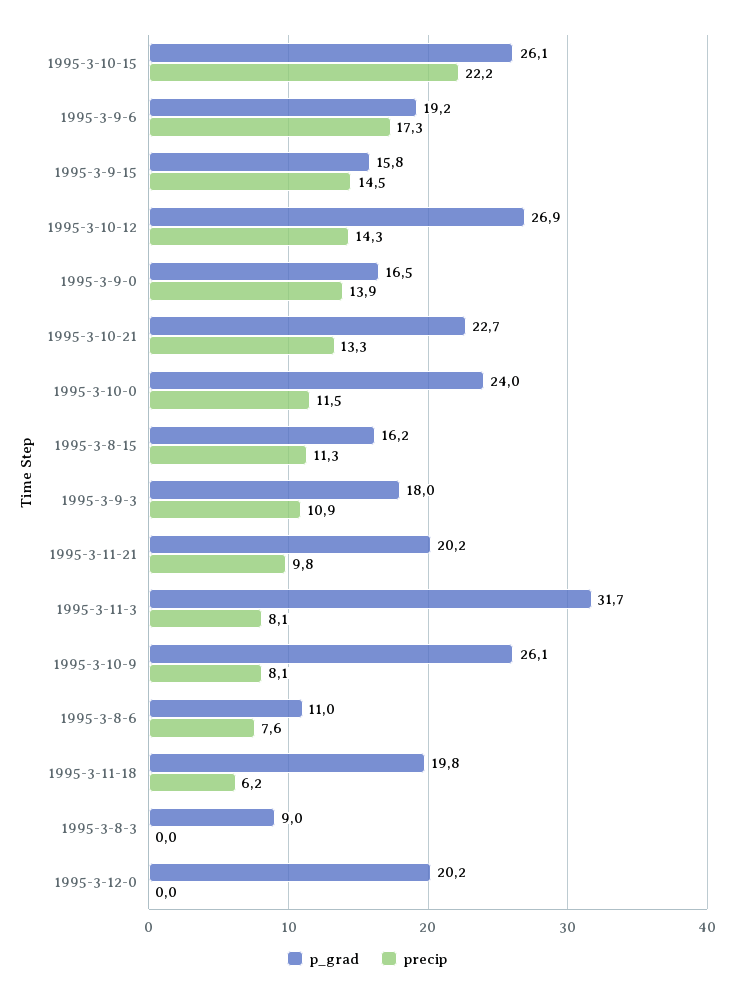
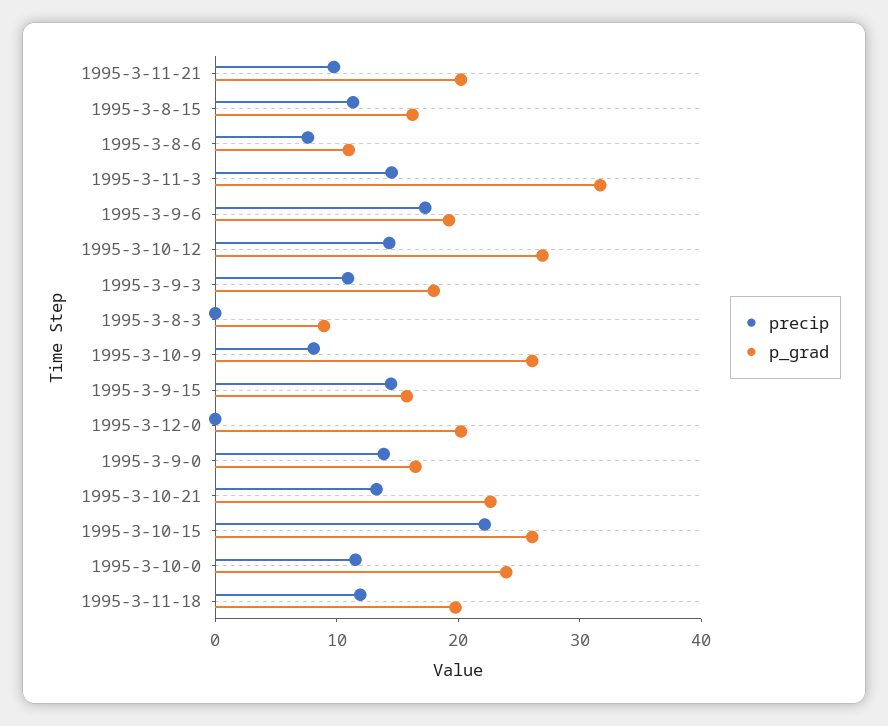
  {
    "p_grad": {
      "1995-3-10-15": 26.1,
      "1995-3-9-6": 19.2,
      "1995-3-9-15": 15.8,
      "1995-3-10-12": 26.9,
      "1995-3-9-0": 16.5,
      "1995-3-10-21": 22.7,
      "1995-3-10-0": 24,
      "1995-3-8-15": 16.2,
      "1995-3-9-3": 18,
      "1995-3-11-21": 20.2,
      "1995-3-11-3": 31.7,
      "1995-3-10-9": 26.1,
      "1995-3-8-6": 11,
      "1995-3-11-18": 19.8,
      "1995-3-8-3": 9,
      "1995-3-12-0": 20.2
    },
    "precip": {
      "1995-3-10-15": 22.2,
      "1995-3-9-6": 17.3,
      "1995-3-9-15": 14.5,
      "1995-3-10-12": 14.3,
      "1995-3-9-0": 13.9,
      "1995-3-10-21": 13.3,
      "1995-3-10-0": 11.5,
      "1995-3-8-15": 11.3,
      "1995-3-9-3": 10.9,
      "1995-3-11-21": 9.8,
-     "1995-3-11-3": 8.1,
+     "1995-3-11-3": 14,
      "1995-3-10-9": 8.1,
      "1995-3-8-6": 7.6,
-     "1995-3-11-18": 6.2,
+     "1995-3-11-18": 12,
      "1995-3-8-3": 0,
      "1995-3-12-0": 0
    }
  }

